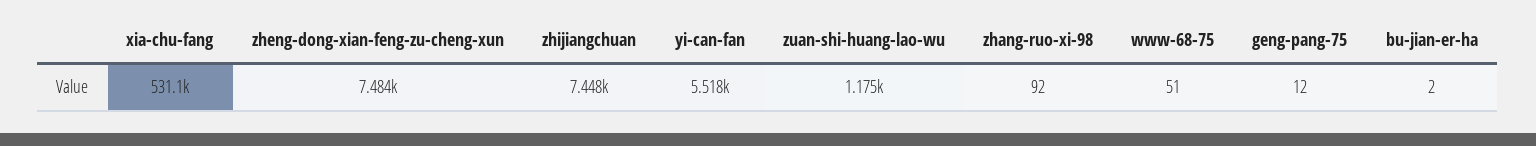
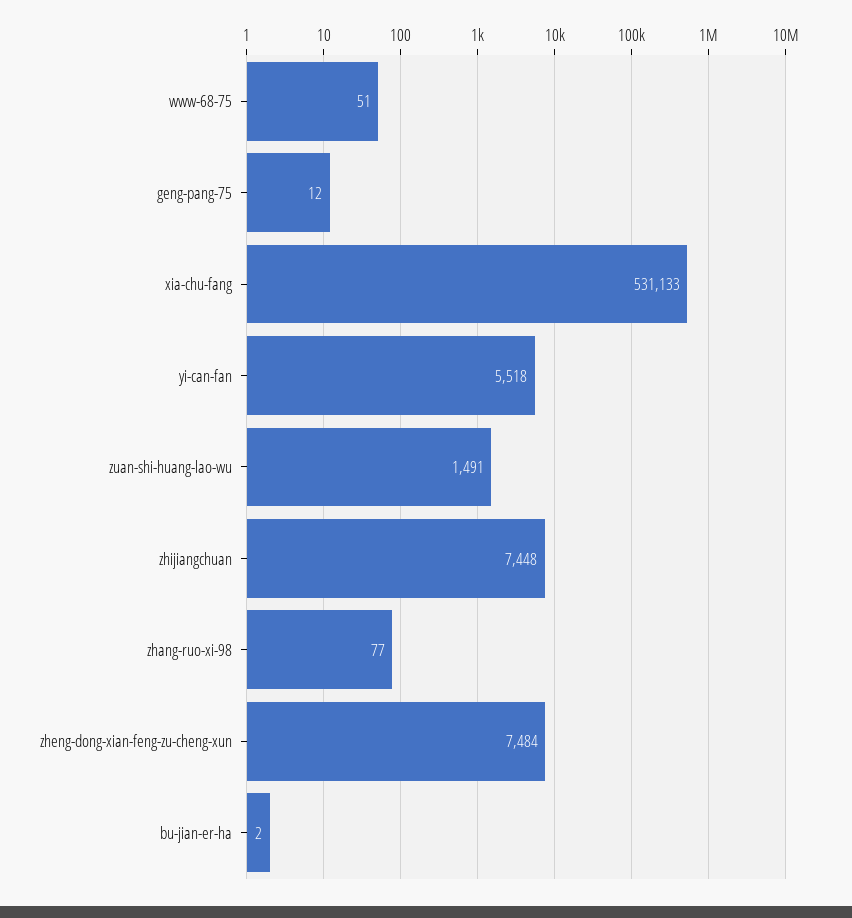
  {
    "xia-chu-fang": 531133,
    "zheng-dong-xian-feng-zu-cheng-xun": 7484,
    "zhijiangchuan": 7448,
    "yi-can-fan": 5518,
-   "zuan-shi-huang-lao-wu": 1175,
+   "zuan-shi-huang-lao-wu": 1491,
-   "zhang-ruo-xi-98": 92,
+   "zhang-ruo-xi-98": 77,
    "www-68-75": 51,
    "geng-pang-75": 12,
    "bu-jian-er-ha": 2
  }

